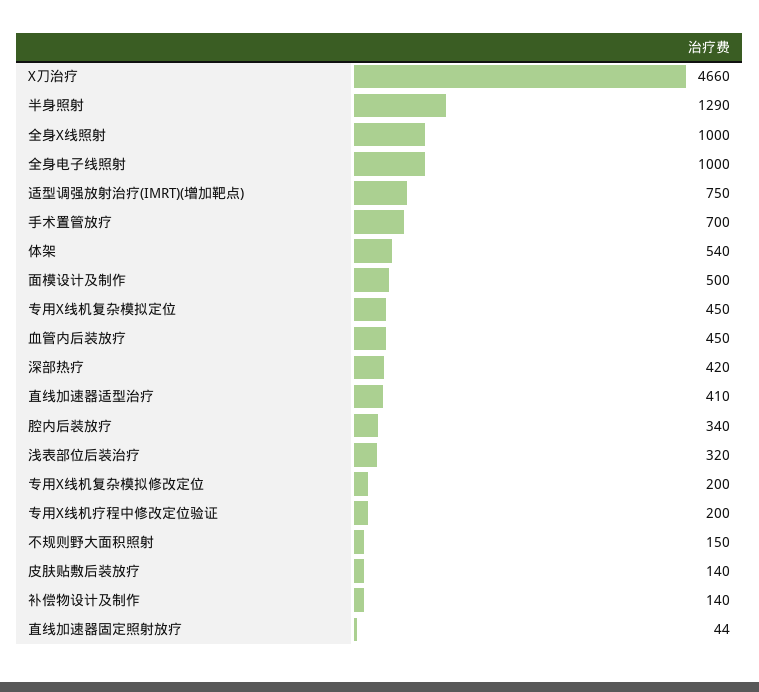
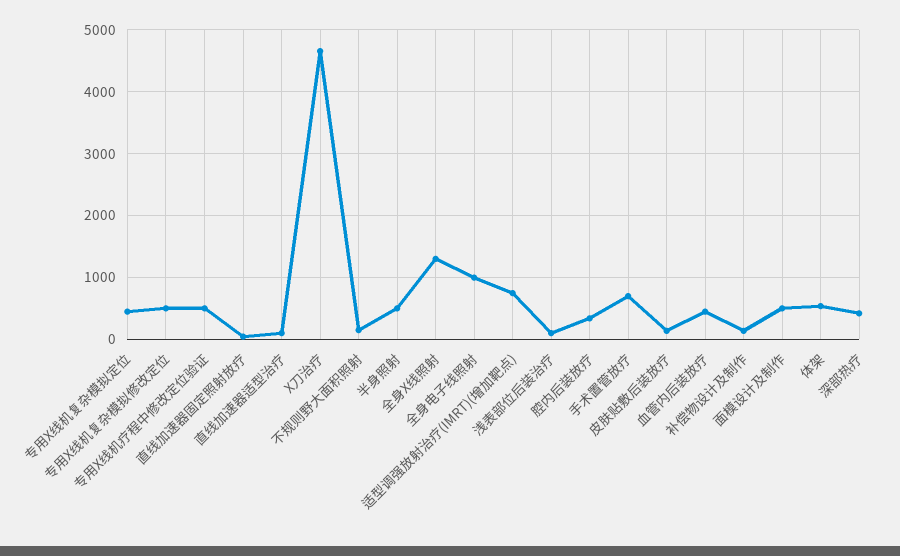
  {
    "X刀治疗": 4660,
-   "半身照射": 1290,
+   "半身照射": 500,
-   "全身X线照射": 1000,
+   "全身X线照射": 1300,
    "全身电子线照射": 1000,
    "适型调强放射治疗(IMRT)(增加靶点)": 750,
    "手术置管放疗": 700,
    "体架": 540,
    "面模设计及制作": 500,
    "专用X线机复杂模拟定位": 450,
    "血管内后装放疗": 450,
    "深部热疗": 420,
-   "直线加速器适型治疗": 410,
+   "直线加速器适型治疗": 100,
    "腔内后装放疗": 340,
-   "浅表部位后装治疗": 320,
+   "浅表部位后装治疗": 100,
-   "专用X线机复杂模拟修改定位": 200,
+   "专用X线机复杂模拟修改定位": 500,
-   "专用X线机疗程中修改定位验证": 200,
+   "专用X线机疗程中修改定位验证": 500,
    "不规则野大面积照射": 150,
    "皮肤贴敷后装放疗": 140,
    "补偿物设计及制作": 140,
    "直线加速器固定照射放疗": 44
  }

